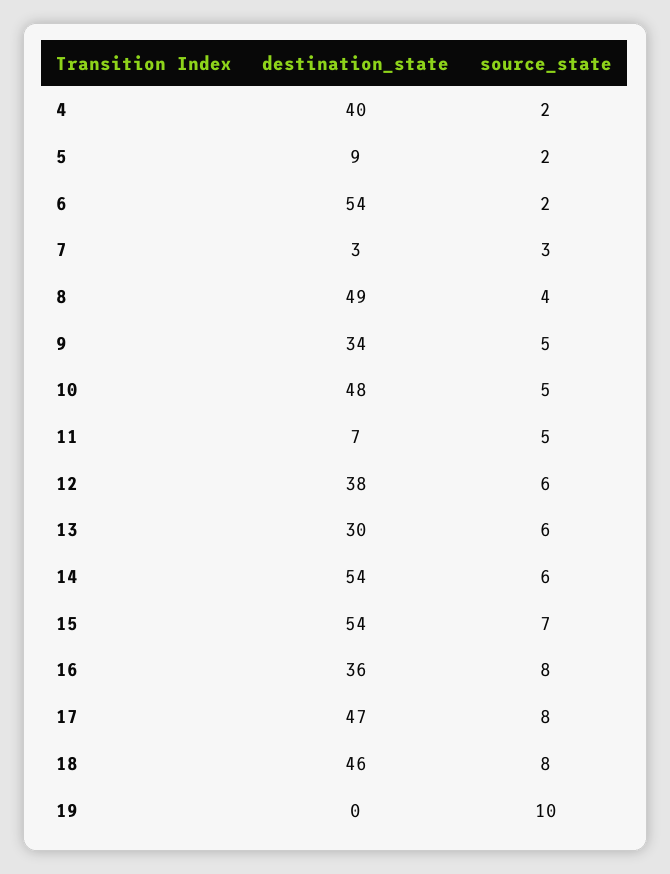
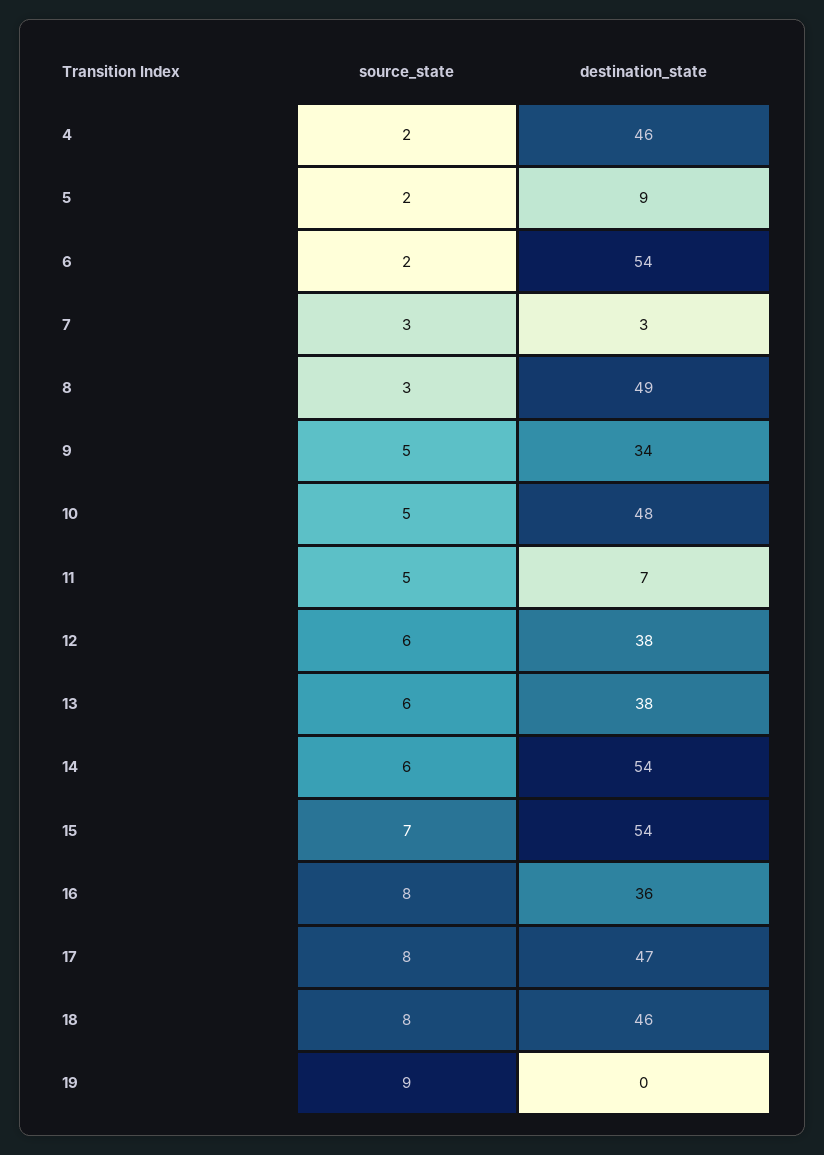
  {
    "destination_state": {
-     "4": 40,
+     "4": 46,
      "5": 9,
      "6": 54,
      "7": 3,
      "8": 49,
      "9": 34,
      "10": 48,
      "11": 7,
      "12": 38,
-     "13": 30,
+     "13": 38,
      "14": 54,
      "15": 54,
      "16": 36,
      "17": 47,
      "18": 46,
      "19": 0
    },
    "source_state": {
      "4": 2,
      "5": 2,
      "6": 2,
      "7": 3,
-     "8": 4,
+     "8": 3,
      "9": 5,
      "10": 5,
      "11": 5,
      "12": 6,
      "13": 6,
      "14": 6,
      "15": 7,
      "16": 8,
      "17": 8,
      "18": 8,
-     "19": 10
+     "19": 9
    }
  }

